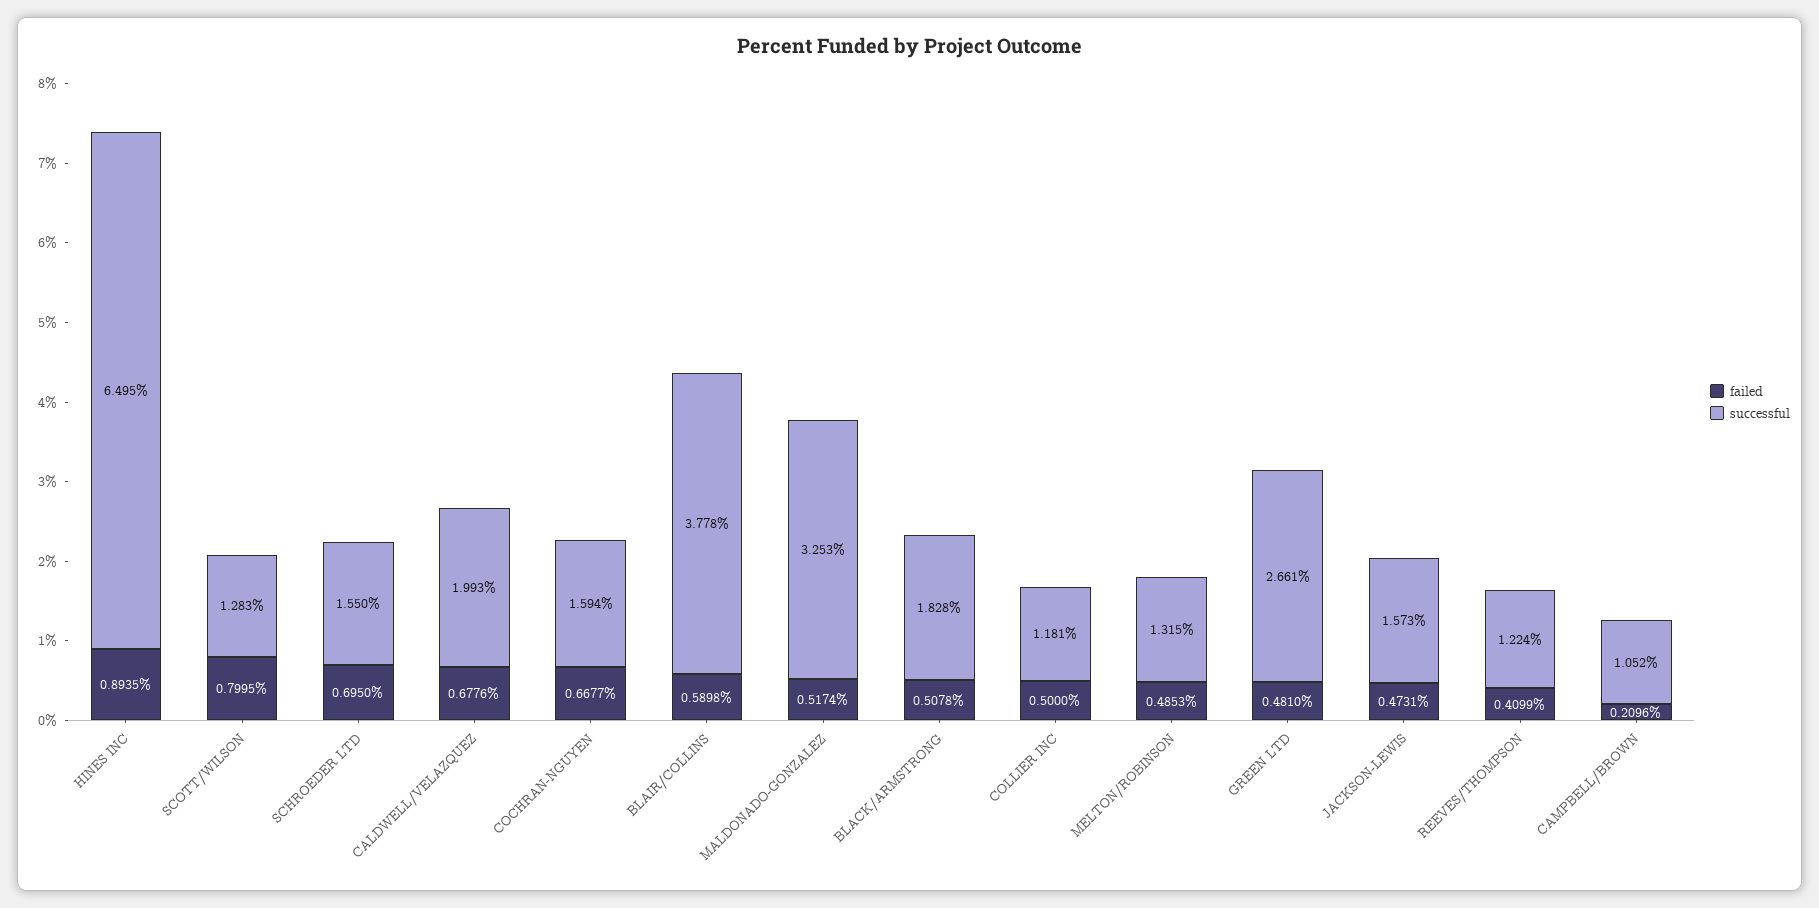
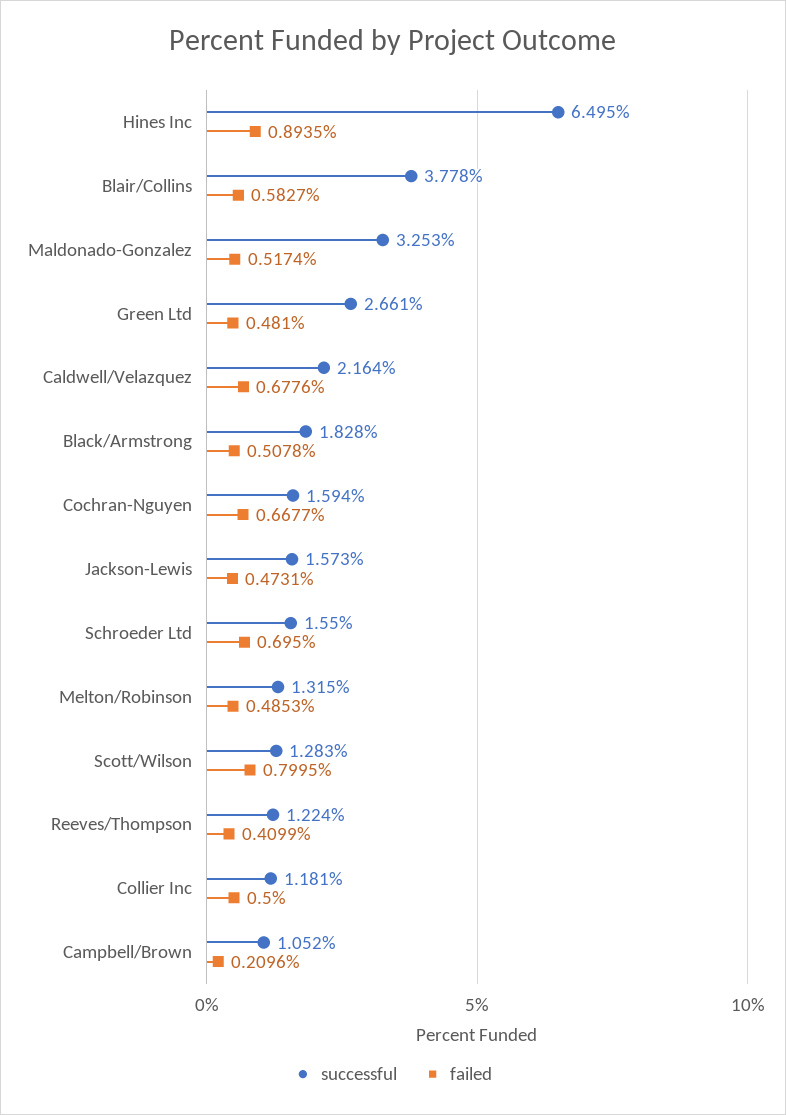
  {
    "failed": {
      "HINES INC": 0.8935,
      "SCOTT/WILSON": 0.7995,
      "SCHROEDER LTD": 0.695,
      "CALDWELL/VELAZQUEZ": 0.6776,
      "COCHRAN-NGUYEN": 0.6677,
-     "BLAIR/COLLINS": 0.5898,
+     "BLAIR/COLLINS": 0.5827,
      "MALDONADO-GONZALEZ": 0.5174,
      "BLACK/ARMSTRONG": 0.5078,
      "COLLIER INC": 0.5,
      "MELTON/ROBINSON": 0.4853,
      "GREEN LTD": 0.481,
      "JACKSON-LEWIS": 0.4731,
      "REEVES/THOMPSON": 0.4099,
      "CAMPBELL/BROWN": 0.2096
    },
    "successful": {
      "HINES INC": 6.495,
      "SCOTT/WILSON": 1.283,
      "SCHROEDER LTD": 1.55,
-     "CALDWELL/VELAZQUEZ": 1.993,
+     "CALDWELL/VELAZQUEZ": 2.164,
      "COCHRAN-NGUYEN": 1.594,
      "BLAIR/COLLINS": 3.778,
      "MALDONADO-GONZALEZ": 3.253,
      "BLACK/ARMSTRONG": 1.828,
      "COLLIER INC": 1.181,
      "MELTON/ROBINSON": 1.315,
      "GREEN LTD": 2.661,
      "JACKSON-LEWIS": 1.573,
      "REEVES/THOMPSON": 1.224,
      "CAMPBELL/BROWN": 1.052
    }
  }

